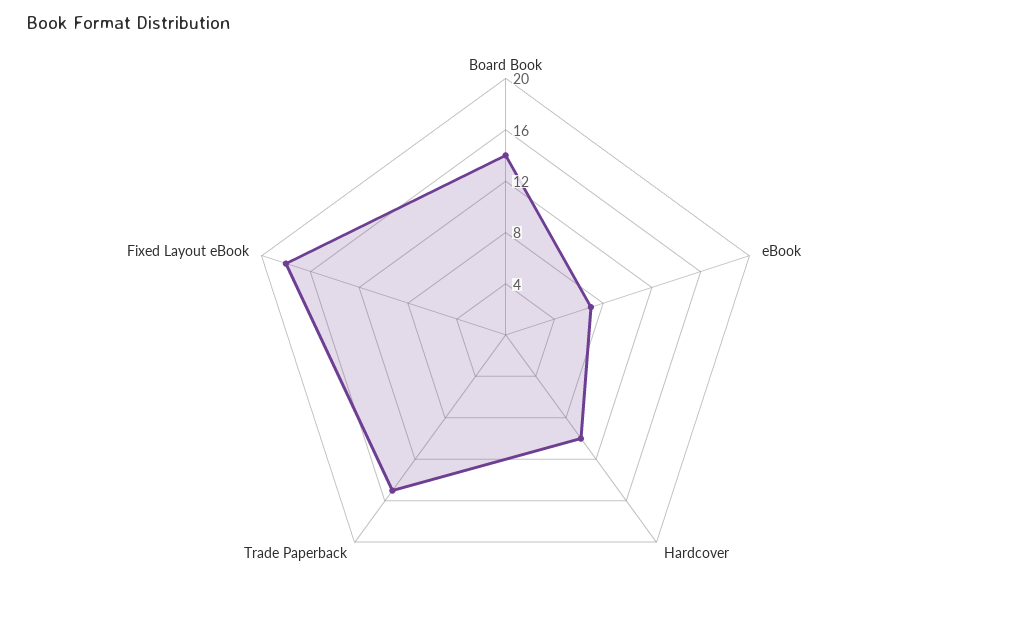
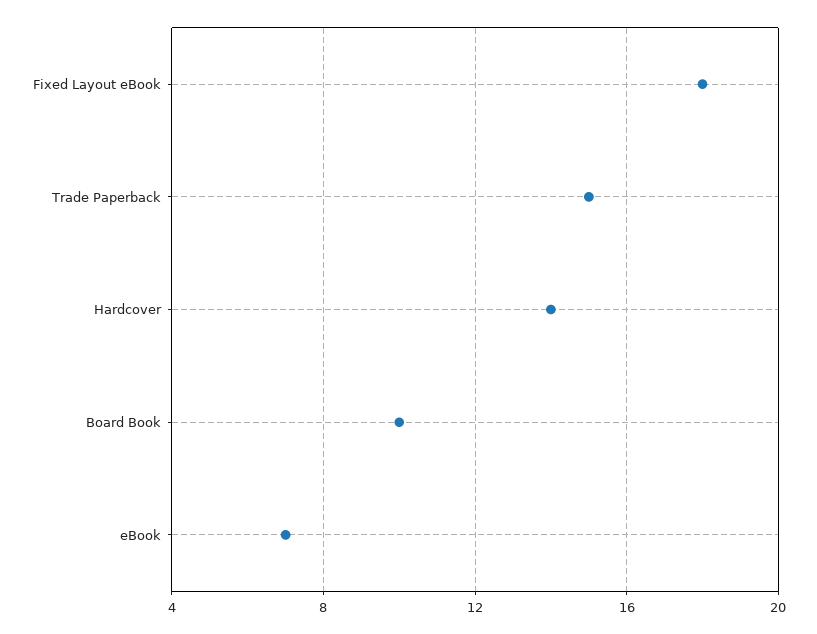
  {
-   "Board Book": 14,
+   "Board Book": 10,
    "eBook": 7,
-   "Hardcover": 10,
+   "Hardcover": 14,
    "Trade Paperback": 15,
    "Fixed Layout eBook": 18
  }

